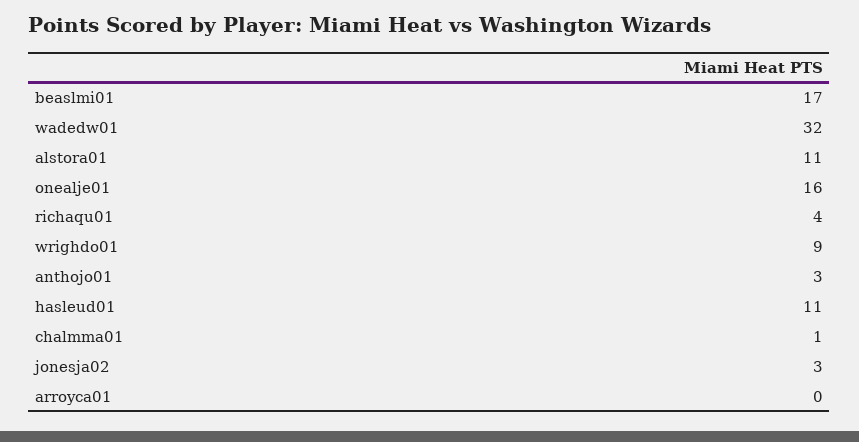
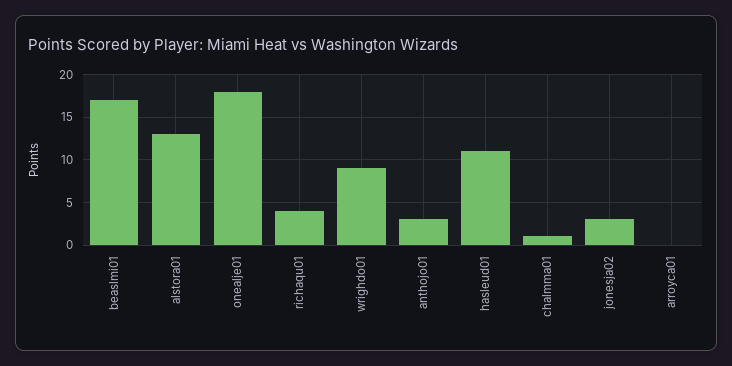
  {
    "beaslmi01": 17,
-   "wadedw01": 32,
-   "alstora01": 11,
+   "alstora01": 13,
-   "onealje01": 16,
+   "onealje01": 18,
    "richaqu01": 4,
    "wrighdo01": 9,
    "anthojo01": 3,
    "hasleud01": 11,
    "chalmma01": 1,
    "jonesja02": 3,
    "arroyca01": 0
  }

